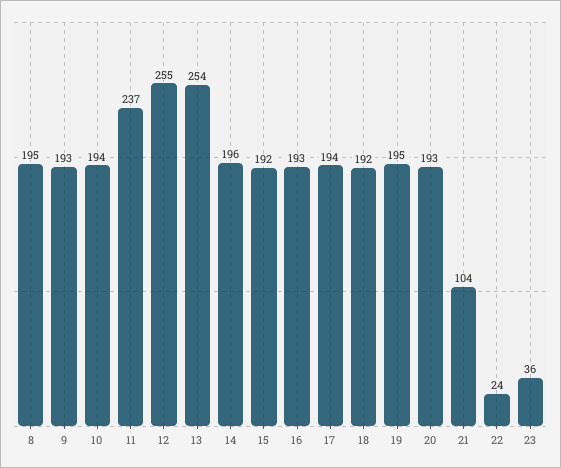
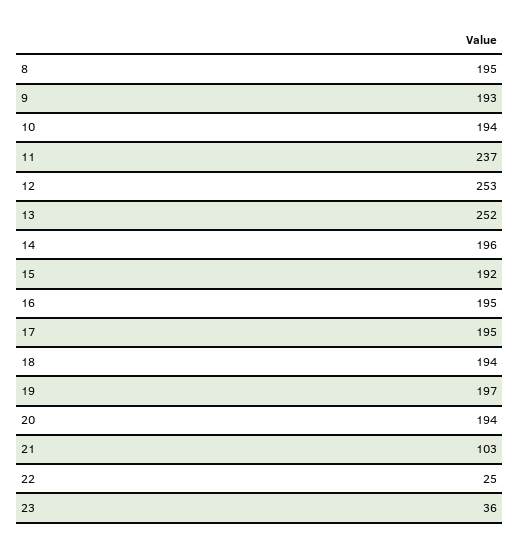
  {
    "8": 195,
    "9": 193,
    "10": 194,
    "11": 237,
-   "12": 255,
+   "12": 253,
-   "13": 254,
+   "13": 252,
    "14": 196,
    "15": 192,
-   "16": 193,
+   "16": 195,
-   "17": 194,
+   "17": 195,
-   "18": 192,
+   "18": 194,
-   "19": 195,
+   "19": 197,
-   "20": 193,
+   "20": 194,
-   "21": 104,
+   "21": 103,
-   "22": 24,
+   "22": 25,
    "23": 36
  }

